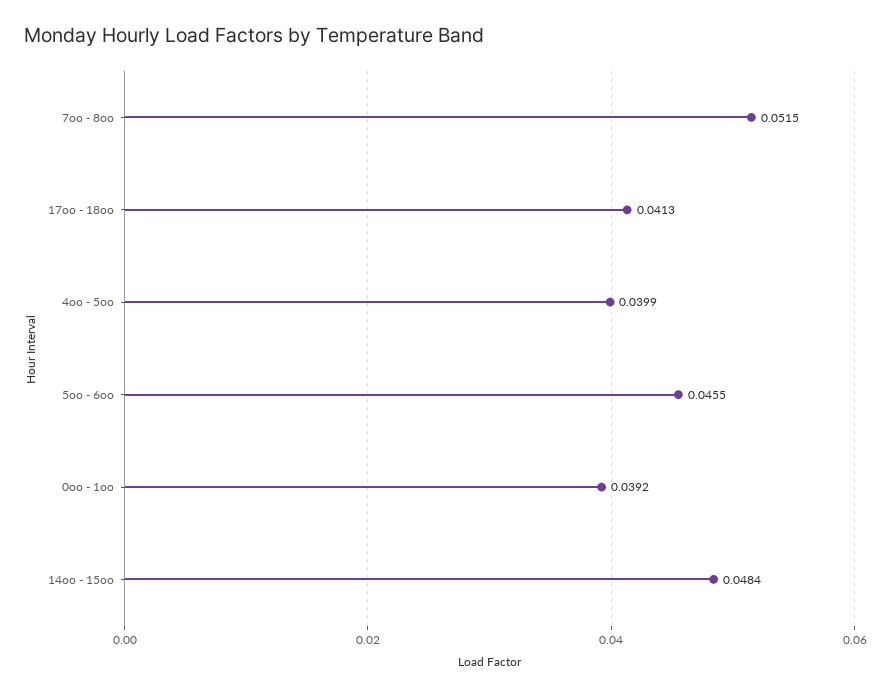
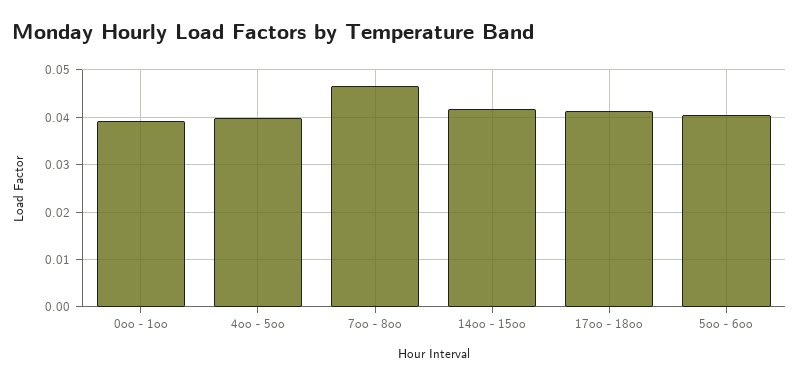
  {
-   "7oo - 8oo": 0.0515,
+   "7oo - 8oo": 0.046,
    "17oo - 18oo": 0.0413,
    "4oo - 5oo": 0.0399,
-   "5oo - 6oo": 0.0455,
+   "5oo - 6oo": 0.04,
    "0oo - 1oo": 0.0392,
-   "14oo - 15oo": 0.0484
+   "14oo - 15oo": 0.042
  }

